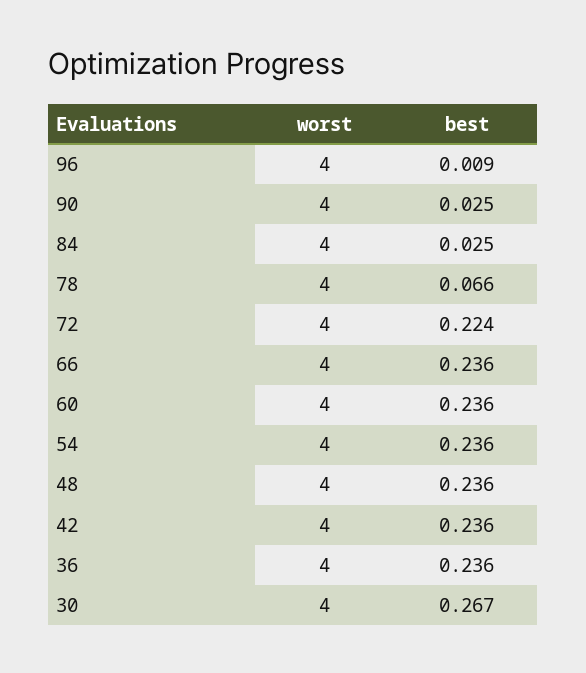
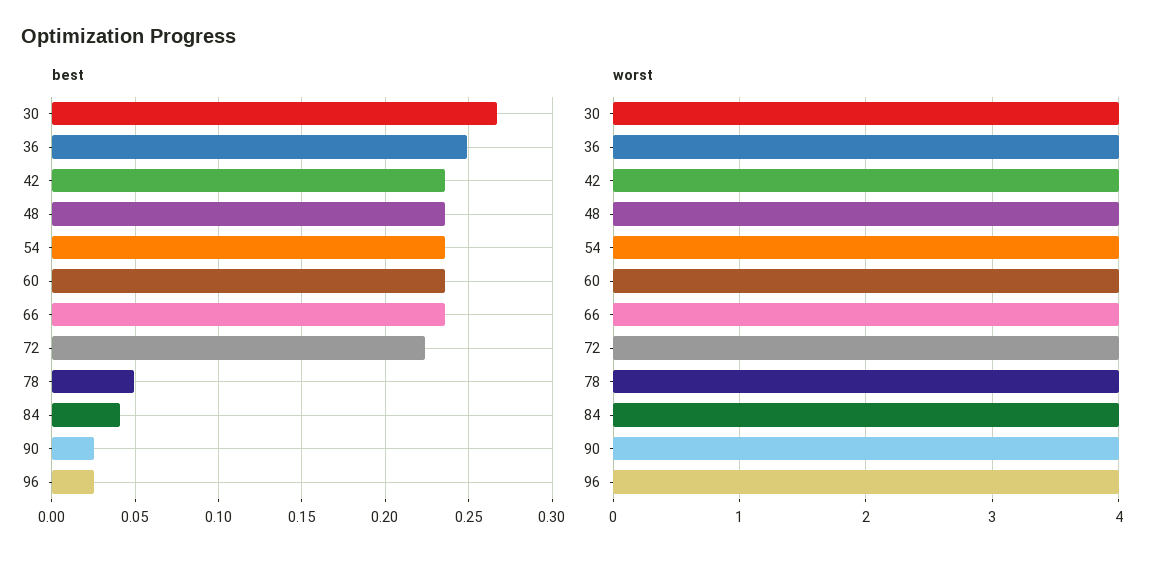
  {
    "worst": {
      "96": 4,
      "90": 4,
      "84": 4,
      "78": 4,
      "72": 4,
      "66": 4,
      "60": 4,
      "54": 4,
      "48": 4,
      "42": 4,
      "36": 4,
      "30": 4
    },
    "best": {
-     "96": 0.009,
+     "96": 0.025,
      "90": 0.025,
-     "84": 0.025,
+     "84": 0.04,
-     "78": 0.066,
+     "78": 0.05,
      "72": 0.224,
      "66": 0.236,
      "60": 0.236,
      "54": 0.236,
      "48": 0.236,
      "42": 0.236,
-     "36": 0.236,
+     "36": 0.25,
      "30": 0.267
    }
  }

